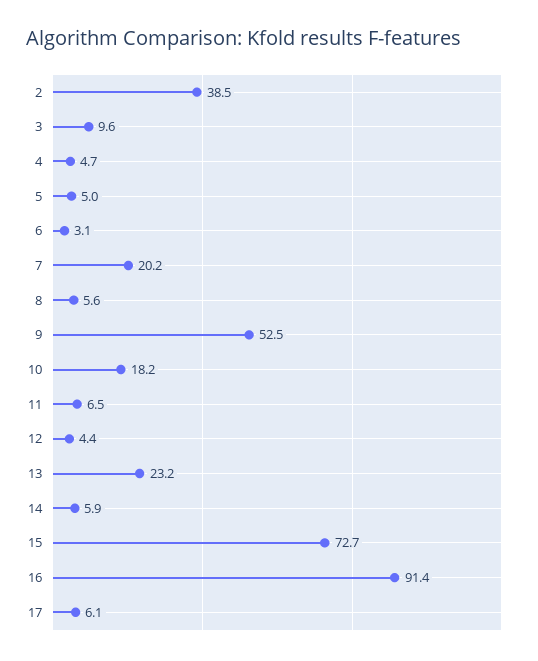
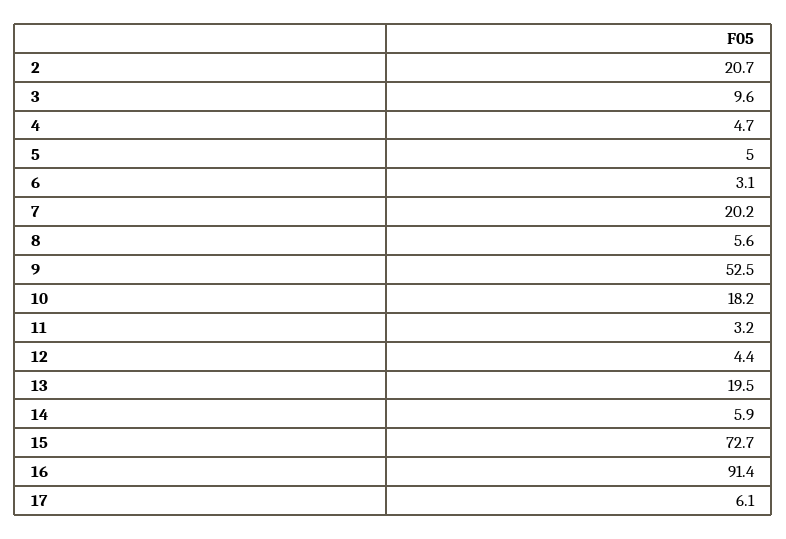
  {
-   "2": 38.5,
+   "2": 20.7,
    "3": 9.6,
    "4": 4.7,
    "5": 5,
    "6": 3.1,
    "7": 20.2,
    "8": 5.6,
    "9": 52.5,
    "10": 18.2,
-   "11": 6.5,
+   "11": 3.2,
    "12": 4.4,
-   "13": 23.2,
+   "13": 19.5,
    "14": 5.9,
    "15": 72.7,
    "16": 91.4,
    "17": 6.1
  }

